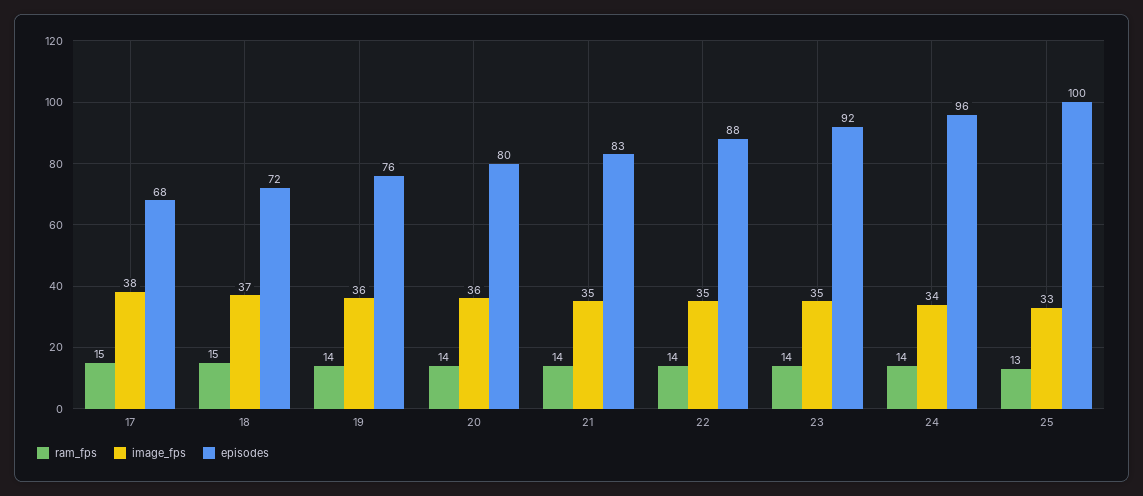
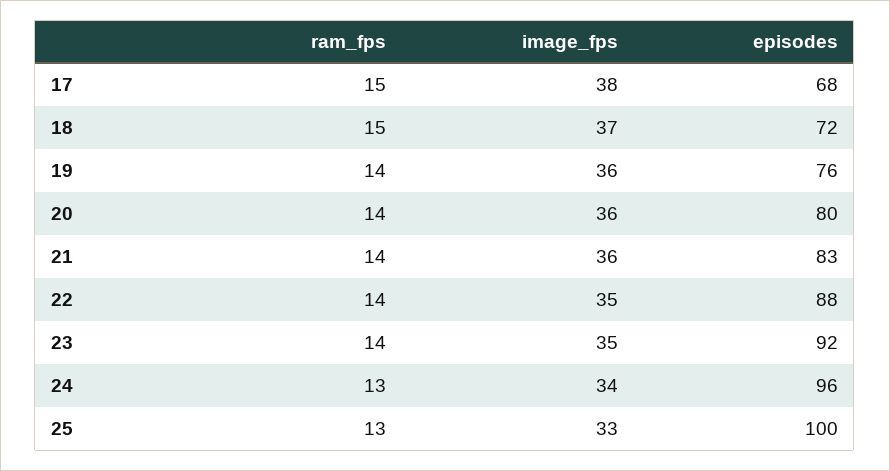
  {
    "ram_fps": {
      "17": 15,
      "18": 15,
      "19": 14,
      "20": 14,
      "21": 14,
      "22": 14,
      "23": 14,
-     "24": 14,
+     "24": 13,
      "25": 13
    },
    "image_fps": {
      "17": 38,
      "18": 37,
      "19": 36,
      "20": 36,
-     "21": 35,
+     "21": 36,
      "22": 35,
      "23": 35,
      "24": 34,
      "25": 33
    },
    "episodes": {
      "17": 68,
      "18": 72,
      "19": 76,
      "20": 80,
      "21": 83,
      "22": 88,
      "23": 92,
      "24": 96,
      "25": 100
    }
  }

